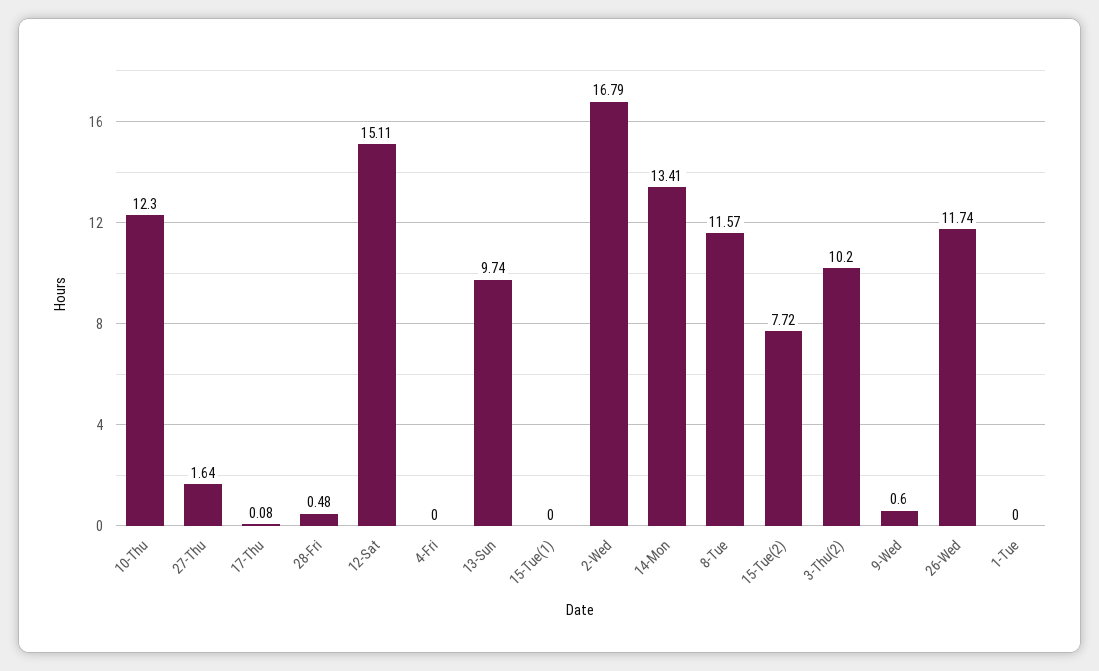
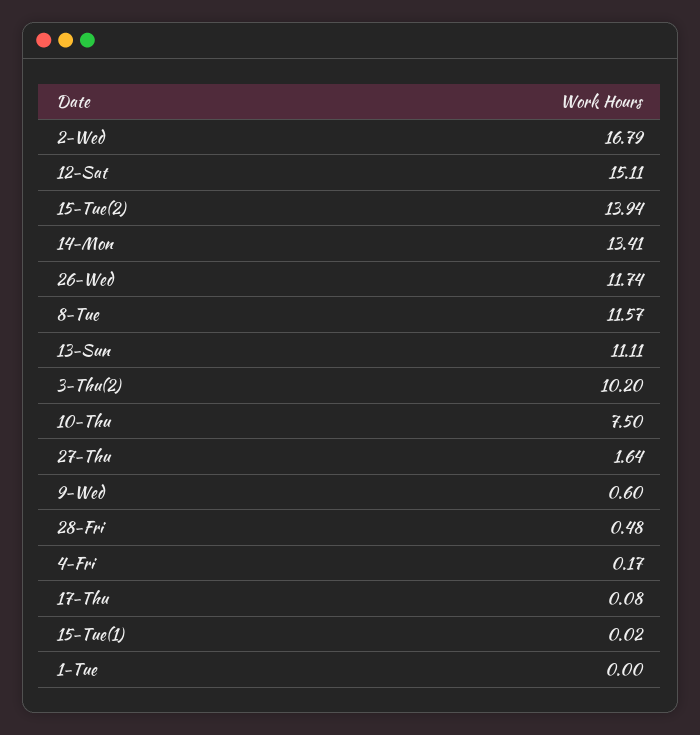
  {
-   "10-Thu": 12.3,
+   "10-Thu": 7.5,
    "27-Thu": 1.64,
    "17-Thu": 0.08,
    "28-Fri": 0.48,
    "12-Sat": 15.11,
-   "4-Fri": 0,
+   "4-Fri": 0.17,
-   "13-Sun": 9.74,
+   "13-Sun": 11.11,
-   "15-Tue(1)": 0,
+   "15-Tue(1)": 0.02,
    "2-Wed": 16.79,
    "14-Mon": 13.41,
    "8-Tue": 11.57,
-   "15-Tue(2)": 7.72,
+   "15-Tue(2)": 13.94,
    "3-Thu(2)": 10.2,
    "9-Wed": 0.6,
    "26-Wed": 11.74,
    "1-Tue": 0
  }

